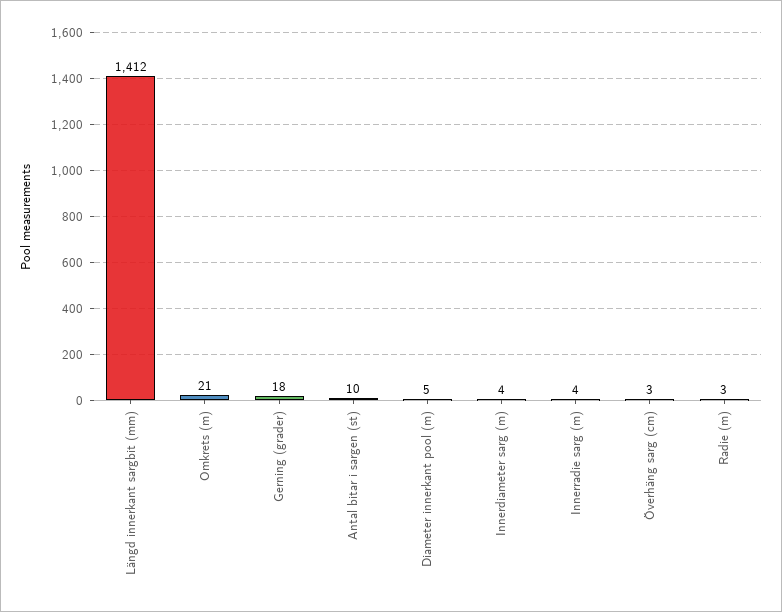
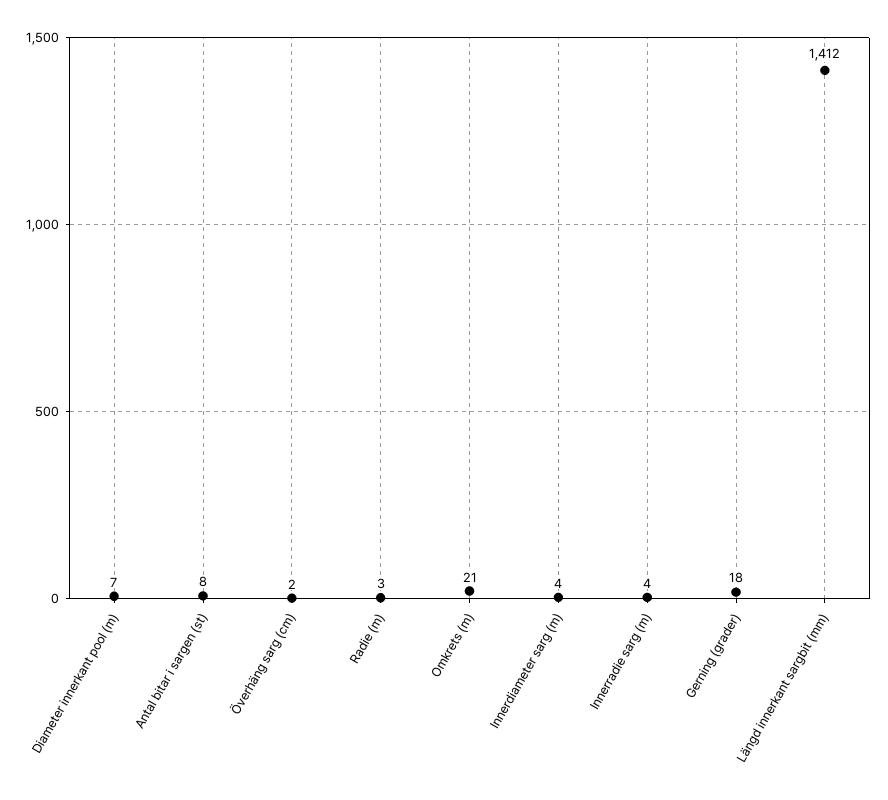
  {
    "Längd innerkant sargbit (mm)": 1412,
    "Omkrets (m)": 21,
    "Gerning (grader)": 18,
-   "Antal bitar i sargen (st)": 10,
+   "Antal bitar i sargen (st)": 8,
-   "Diameter innerkant pool (m)": 5,
+   "Diameter innerkant pool (m)": 7,
    "Innerdiameter sarg (m)": 4,
    "Innerradie sarg (m)": 4,
-   "Överhäng sarg (cm)": 3,
+   "Överhäng sarg (cm)": 2,
    "Radie (m)": 3
  }

